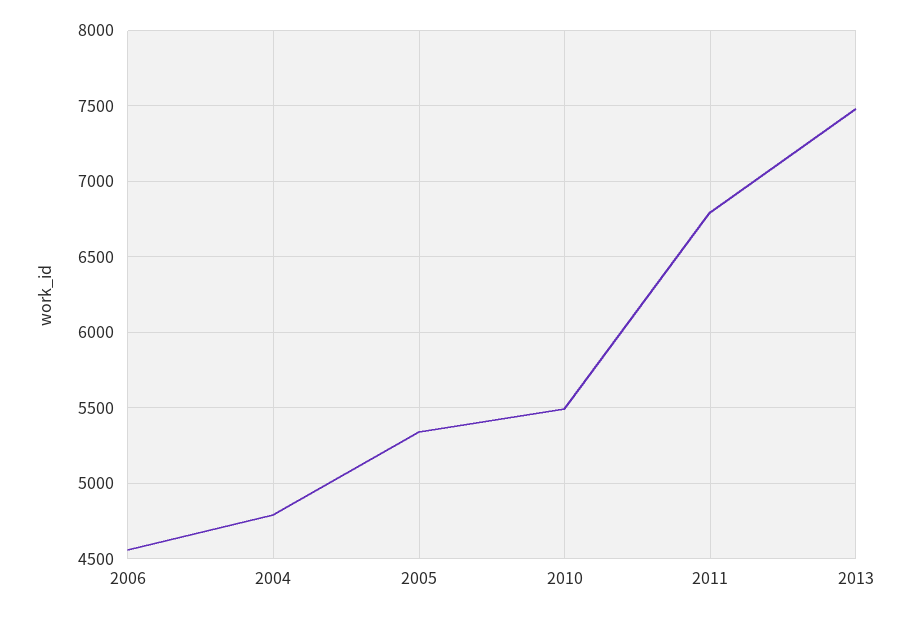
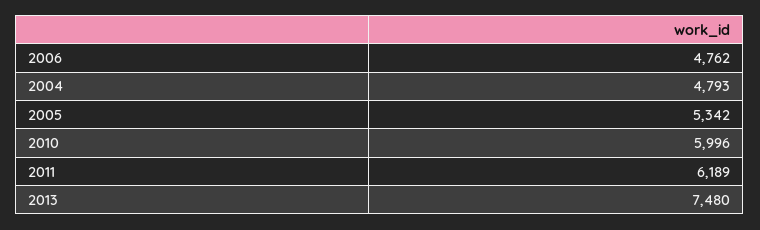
  {
-   "2006": 4550,
+   "2006": 4762,
    "2004": 4793,
    "2005": 5342,
-   "2010": 5500,
+   "2010": 5996,
-   "2011": 6800,
+   "2011": 6189,
    "2013": 7480
  }

